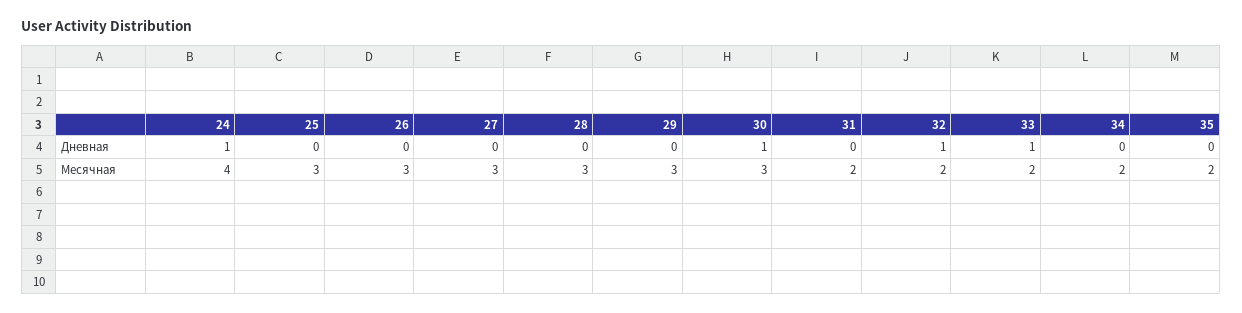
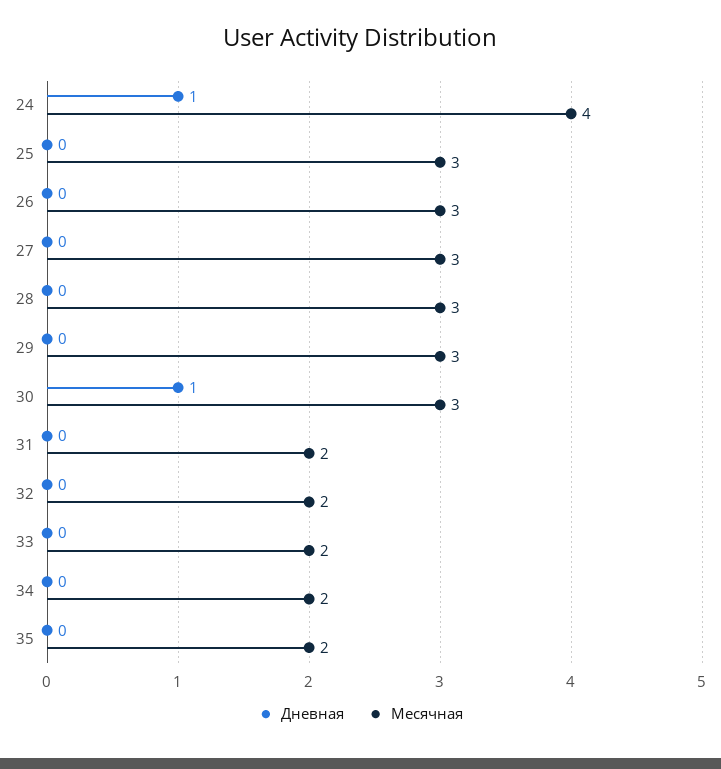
  {
    "Дневная": {
      "24": 1,
      "25": 0,
      "26": 0,
      "27": 0,
      "28": 0,
      "29": 0,
      "30": 1,
      "31": 0,
-     "32": 1,
+     "32": 0,
-     "33": 1,
+     "33": 0,
      "34": 0,
      "35": 0
    },
    "Месячная": {
      "24": 4,
      "25": 3,
      "26": 3,
      "27": 3,
      "28": 3,
      "29": 3,
      "30": 3,
      "31": 2,
      "32": 2,
      "33": 2,
      "34": 2,
      "35": 2
    }
  }

